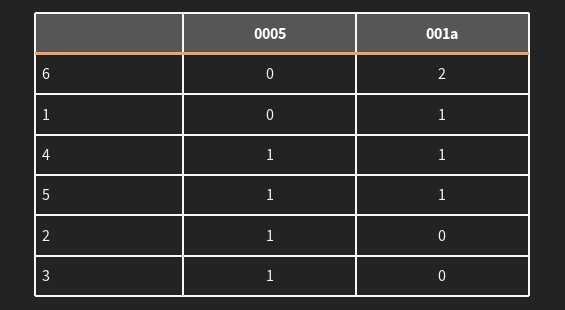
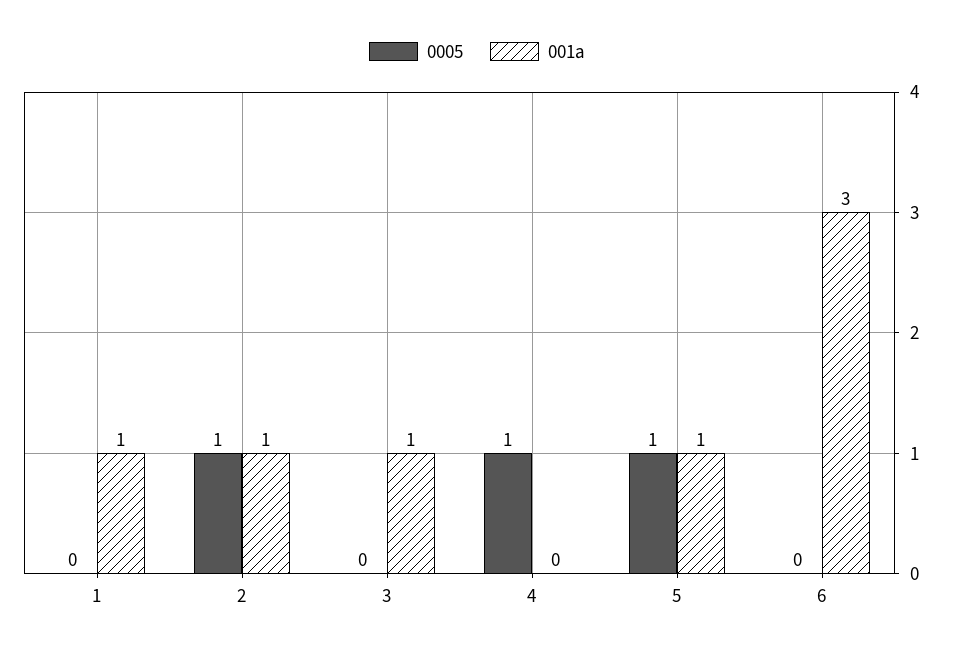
  {
    "0005": {
      "6": 0,
      "1": 0,
      "4": 1,
      "5": 1,
      "2": 1,
-     "3": 1
+     "3": 0
    },
    "001a": {
-     "6": 2,
+     "6": 3,
      "1": 1,
-     "4": 1,
+     "4": 0,
      "5": 1,
-     "2": 0,
+     "2": 1,
-     "3": 0
+     "3": 1
    }
  }

